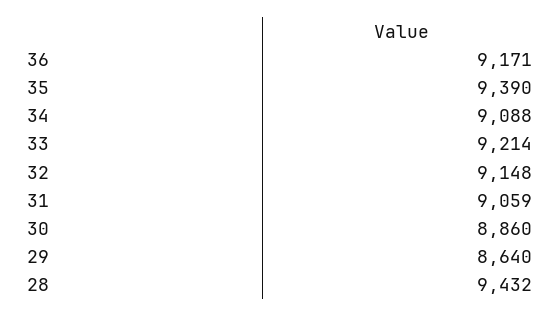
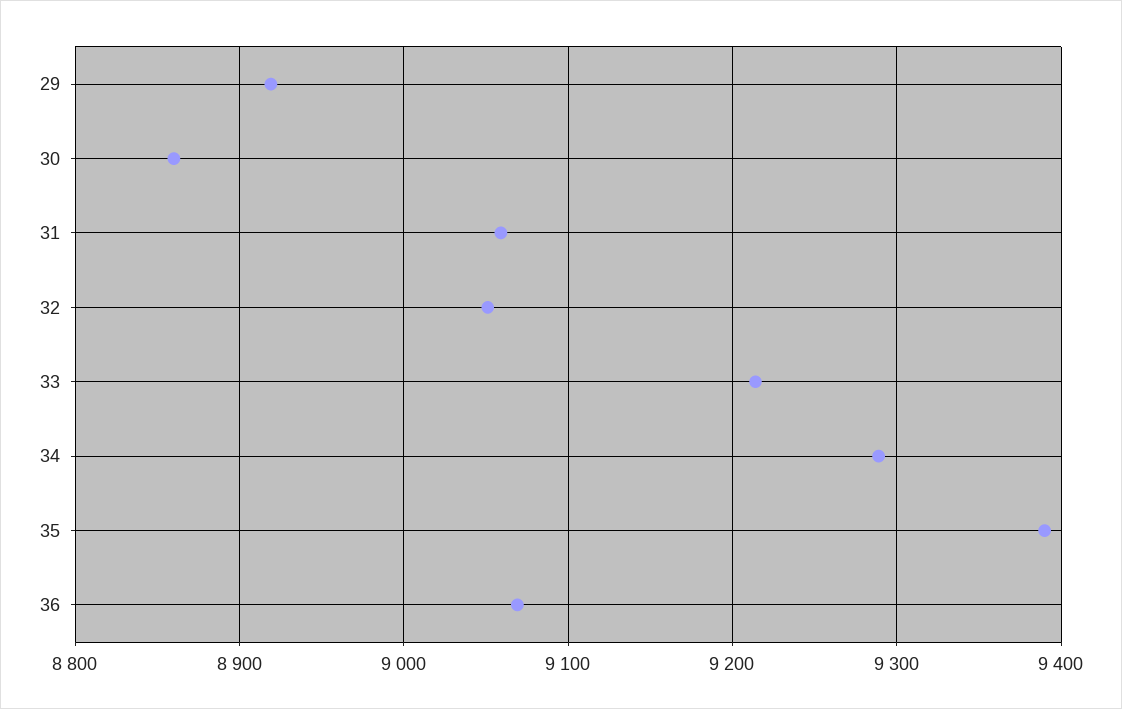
  {
-   "36": 9171,
+   "36": 9070,
    "35": 9390,
-   "34": 9088,
+   "34": 9290,
    "33": 9214,
-   "32": 9148,
+   "32": 9050,
    "31": 9059,
    "30": 8860,
-   "29": 8640,
+   "29": 8920
-   "28": 9432
  }

